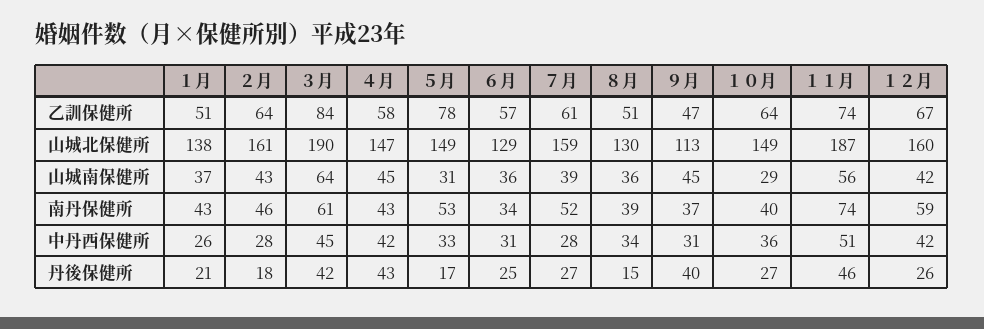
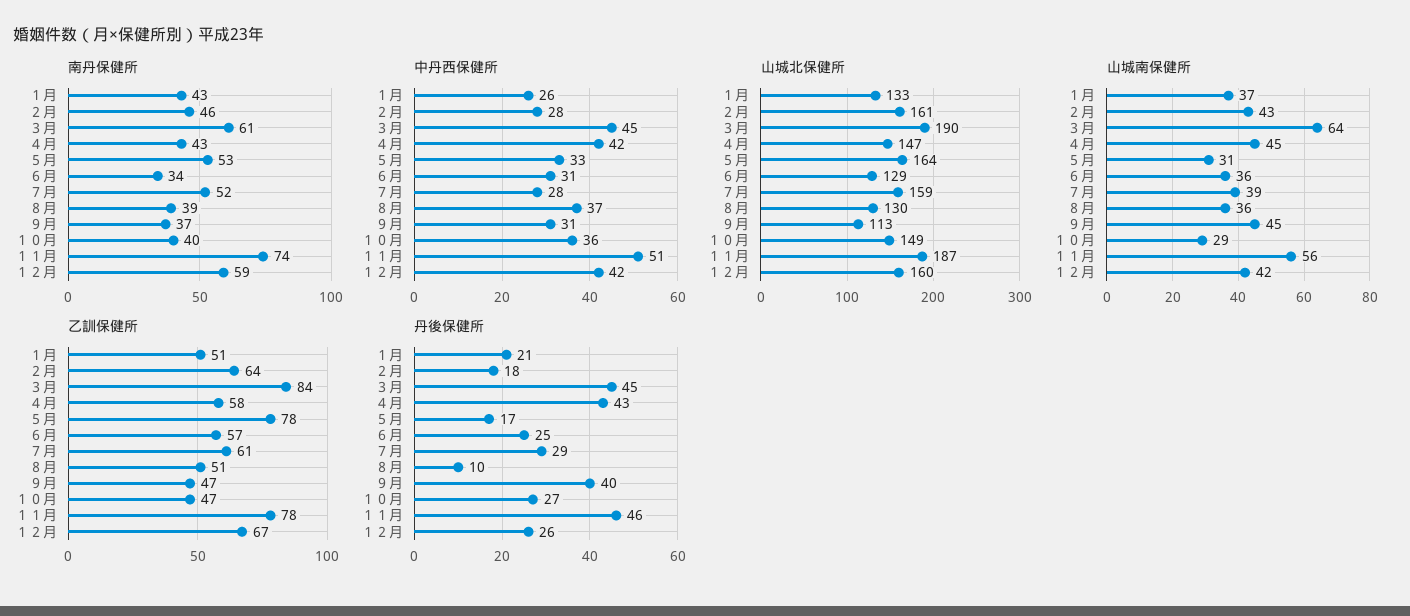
  {
    "乙訓保健所": {
      "１月": 51,
      "２月": 64,
      "３月": 84,
      "４月": 58,
      "５月": 78,
      "６月": 57,
      "７月": 61,
      "８月": 51,
      "９月": 47,
-     "１０月": 64,
+     "１０月": 47,
-     "１１月": 74,
+     "１１月": 78,
      "１２月": 67
    },
    "山城北保健所": {
-     "１月": 138,
+     "１月": 133,
      "２月": 161,
      "３月": 190,
      "４月": 147,
-     "５月": 149,
+     "５月": 164,
      "６月": 129,
      "７月": 159,
      "８月": 130,
      "９月": 113,
      "１０月": 149,
      "１１月": 187,
      "１２月": 160
    },
    "山城南保健所": {
      "１月": 37,
      "２月": 43,
      "３月": 64,
      "４月": 45,
      "５月": 31,
      "６月": 36,
      "７月": 39,
      "８月": 36,
      "９月": 45,
      "１０月": 29,
      "１１月": 56,
      "１２月": 42
    },
    "南丹保健所": {
      "１月": 43,
      "２月": 46,
      "３月": 61,
      "４月": 43,
      "５月": 53,
      "６月": 34,
      "７月": 52,
      "８月": 39,
      "９月": 37,
      "１０月": 40,
      "１１月": 74,
      "１２月": 59
    },
    "中丹西保健所": {
      "１月": 26,
      "２月": 28,
      "３月": 45,
      "４月": 42,
      "５月": 33,
      "６月": 31,
      "７月": 28,
-     "８月": 34,
+     "８月": 37,
      "９月": 31,
      "１０月": 36,
      "１１月": 51,
      "１２月": 42
    },
    "丹後保健所": {
      "１月": 21,
      "２月": 18,
-     "３月": 42,
+     "３月": 45,
      "４月": 43,
      "５月": 17,
      "６月": 25,
-     "７月": 27,
+     "７月": 29,
-     "８月": 15,
+     "８月": 10,
      "９月": 40,
      "１０月": 27,
      "１１月": 46,
      "１２月": 26
    }
  }

